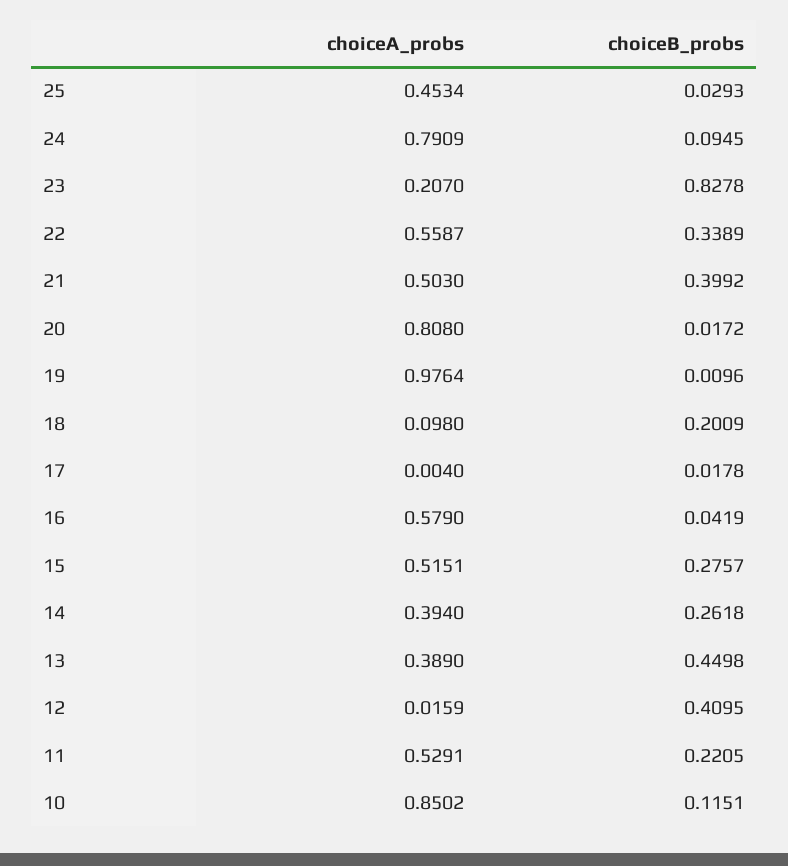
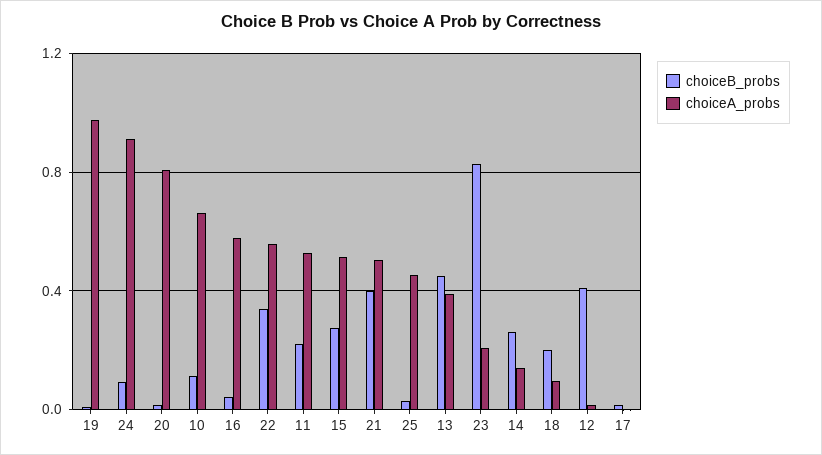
  {
    "choiceA_probs": {
      "25": 0.4534,
-     "24": 0.7909,
+     "24": 0.9,
      "23": 0.207,
      "22": 0.5587,
      "21": 0.503,
      "20": 0.808,
      "19": 0.9764,
      "18": 0.098,
      "17": 0.004,
      "16": 0.579,
      "15": 0.5151,
-     "14": 0.394,
+     "14": 0.15,
      "13": 0.389,
      "12": 0.0159,
      "11": 0.5291,
-     "10": 0.8502
+     "10": 0.65
    },
    "choiceB_probs": {
      "25": 0.0293,
      "24": 0.0945,
      "23": 0.8278,
      "22": 0.3389,
      "21": 0.3992,
      "20": 0.0172,
      "19": 0.0096,
      "18": 0.2009,
      "17": 0.0178,
      "16": 0.0419,
      "15": 0.2757,
      "14": 0.2618,
      "13": 0.4498,
      "12": 0.4095,
      "11": 0.2205,
      "10": 0.1151
    }
  }

